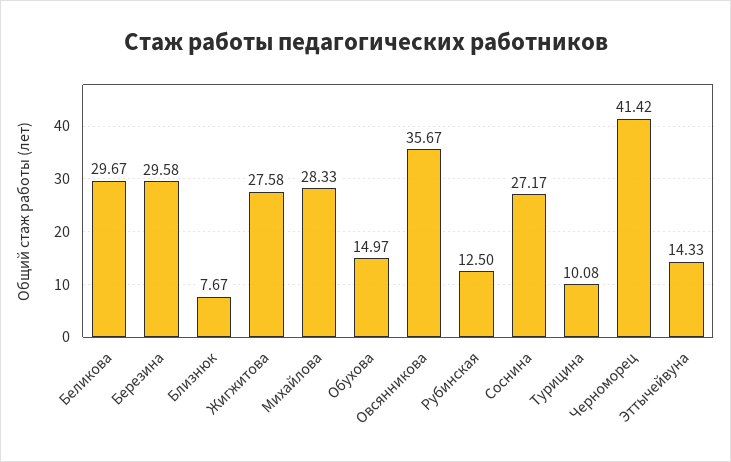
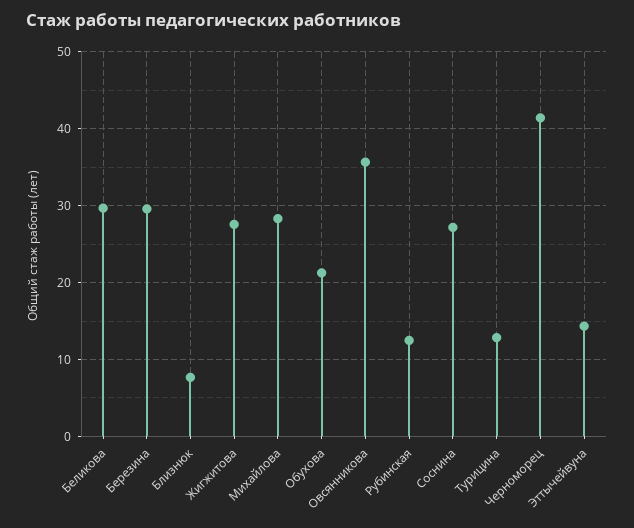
  {
    "Беликова": 29.67,
    "Березина": 29.58,
    "Близнюк": 7.67,
    "Жигжитова": 27.58,
    "Михайлова": 28.33,
-   "Обухова": 14.97,
+   "Обухова": 21,
    "Овсянникова": 35.67,
    "Рубинская": 12.5,
    "Соснина": 27.17,
-   "Турицина": 10.08,
+   "Турицина": 13,
    "Черноморец": 41.42,
    "Эттычейвуна": 14.33
  }

